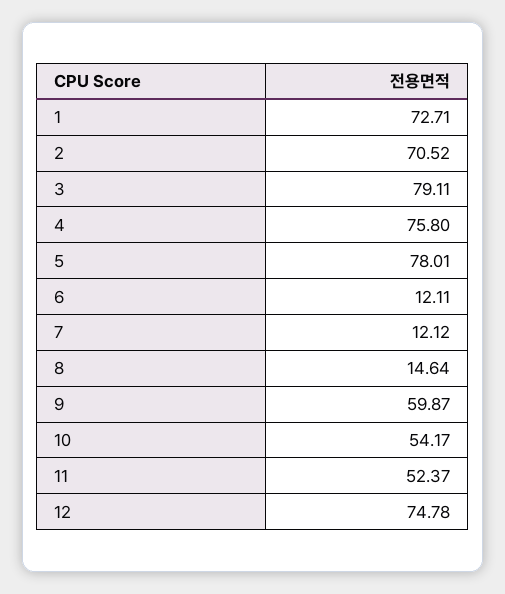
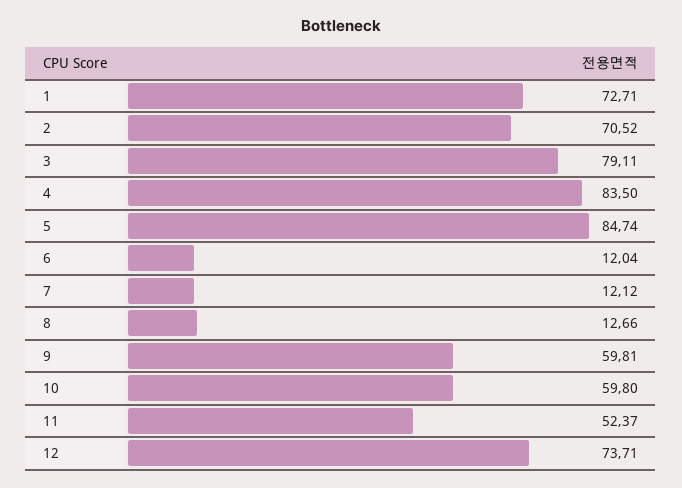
  {
    "1": 72.71,
    "2": 70.52,
    "3": 79.11,
-   "4": 75.8,
+   "4": 83.5,
-   "5": 78.01,
+   "5": 84.74,
-   "6": 12.11,
+   "6": 12.04,
    "7": 12.12,
-   "8": 14.64,
+   "8": 12.66,
-   "9": 59.87,
+   "9": 59.81,
-   "10": 54.17,
+   "10": 59.8,
    "11": 52.37,
-   "12": 74.78
+   "12": 73.71
  }

